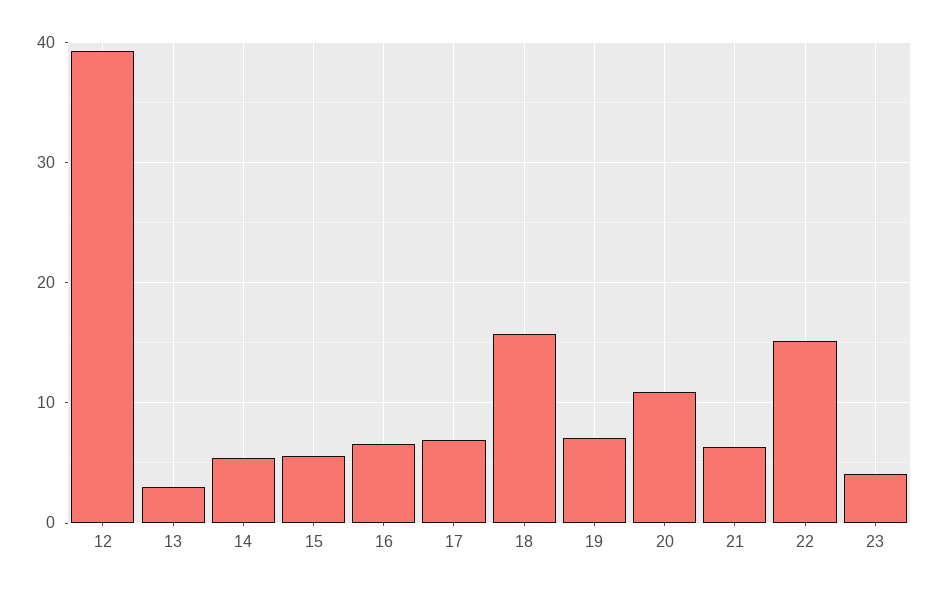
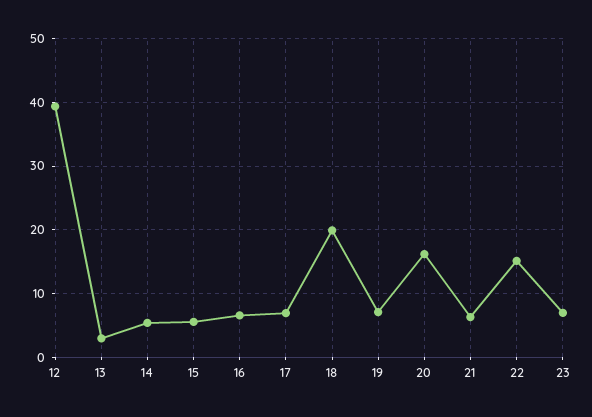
  {
    "12": 39,
    "13": 3,
    "14": 5,
    "15": 6,
    "16": 7,
    "17": 7,
-   "18": 16,
+   "18": 20,
    "19": 7,
-   "20": 11,
+   "20": 16,
    "21": 6,
    "22": 15,
-   "23": 4
+   "23": 7
  }

